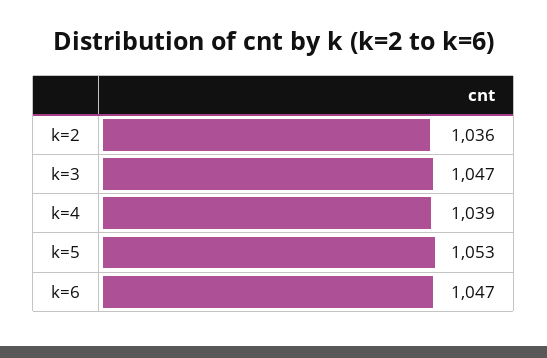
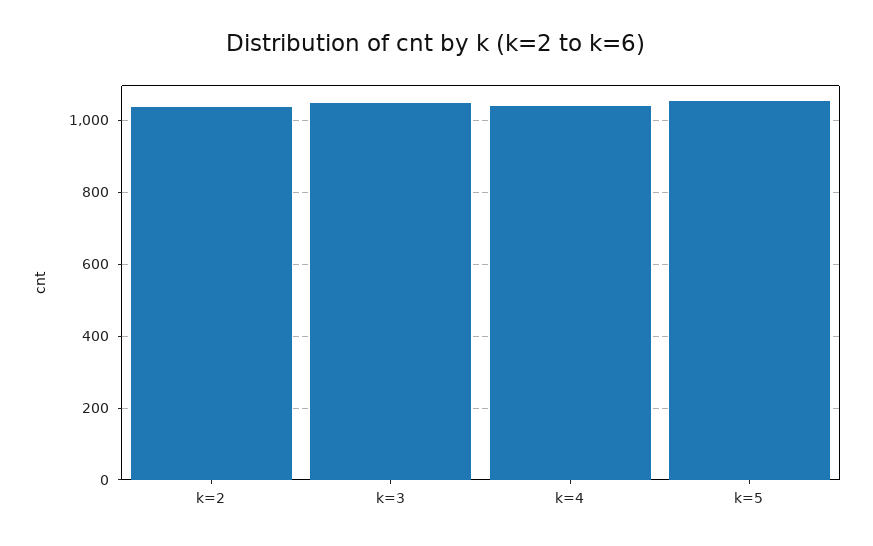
  {
    "k=2": 1036,
    "k=3": 1047,
    "k=4": 1039,
-   "k=5": 1053,
+   "k=5": 1053
-   "k=6": 1047
  }

